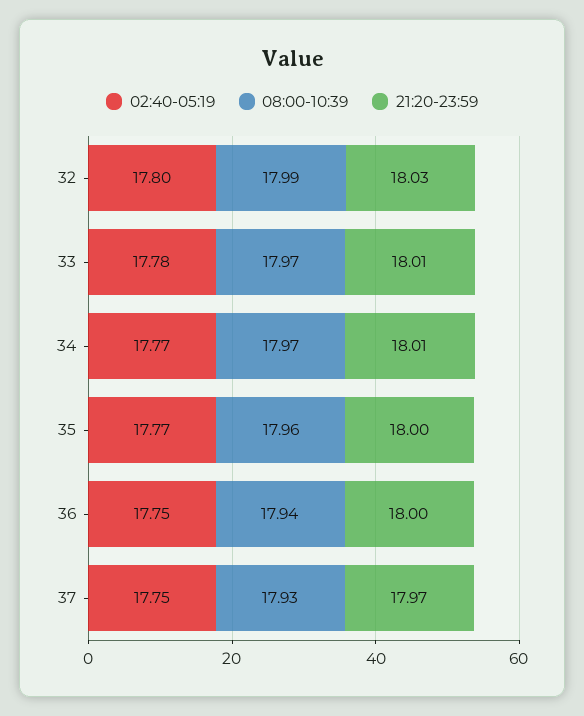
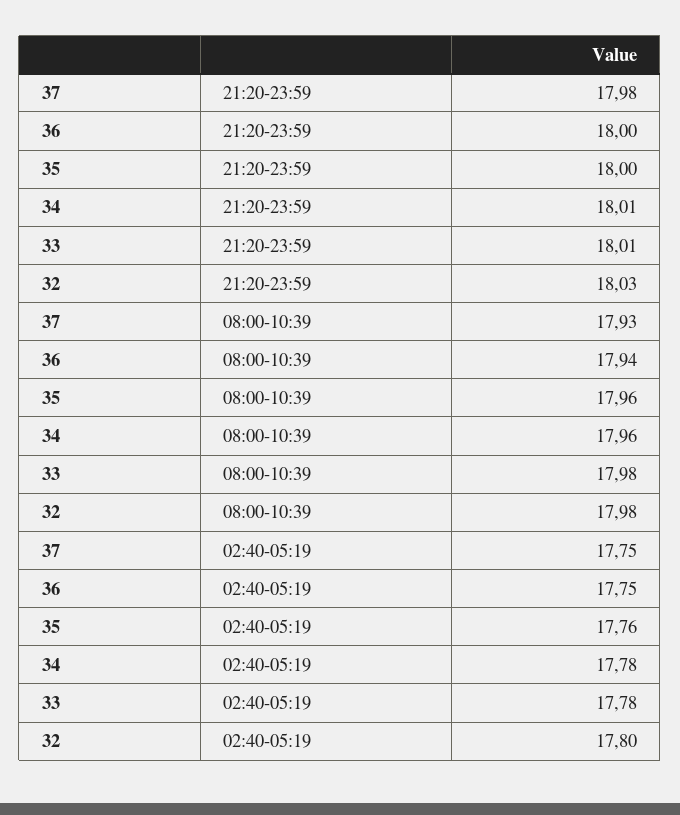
  {
    "02:40-05:19": {
      "32": 17.8,
      "33": 17.78,
-     "34": 17.77,
+     "34": 17.78,
-     "35": 17.77,
+     "35": 17.76,
      "36": 17.75,
      "37": 17.75
    },
    "08:00-10:39": {
-     "32": 17.99,
+     "32": 17.98,
-     "33": 17.97,
+     "33": 17.98,
-     "34": 17.97,
+     "34": 17.96,
      "35": 17.96,
      "36": 17.94,
      "37": 17.93
    },
    "21:20-23:59": {
      "32": 18.03,
      "33": 18.01,
      "34": 18.01,
      "35": 18,
      "36": 18,
-     "37": 17.97
+     "37": 17.98
    }
  }

